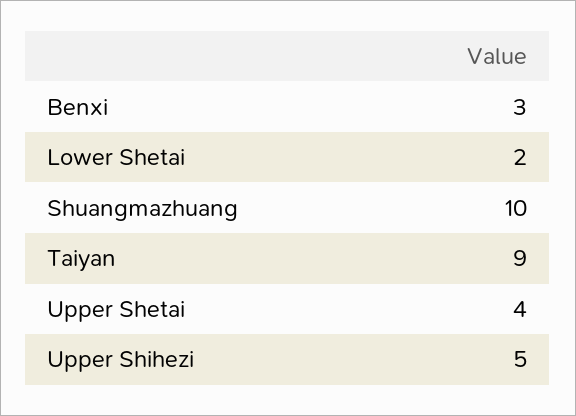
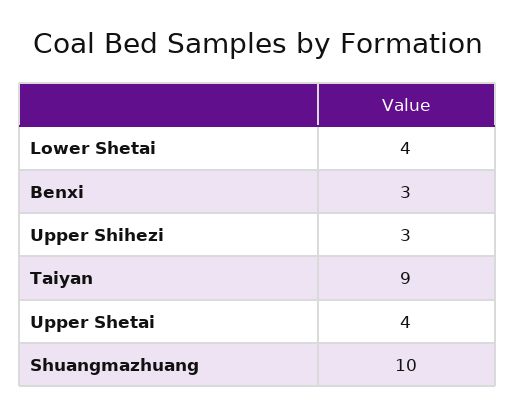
  {
    "Benxi": 3,
-   "Lower Shetai": 2,
+   "Lower Shetai": 4,
    "Shuangmazhuang": 10,
    "Taiyan": 9,
    "Upper Shetai": 4,
-   "Upper Shihezi": 5
+   "Upper Shihezi": 3
  }

